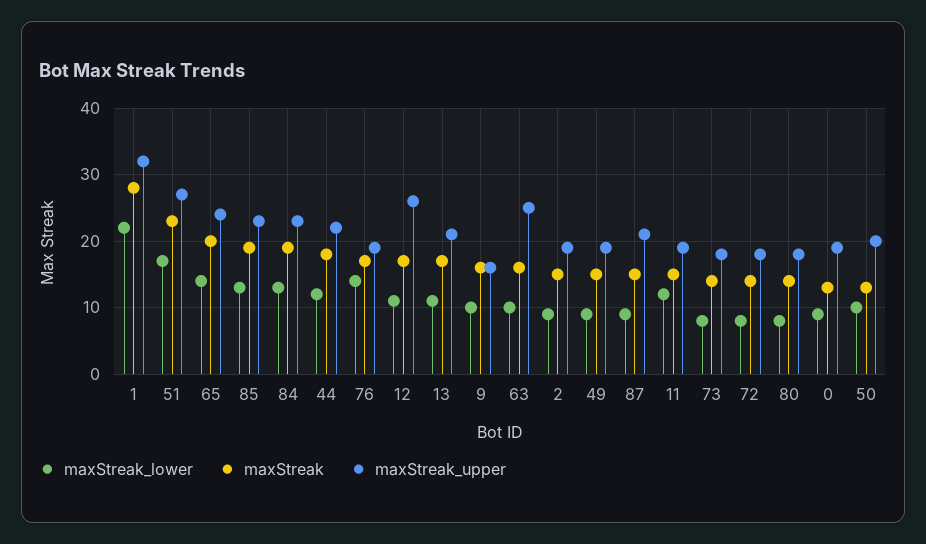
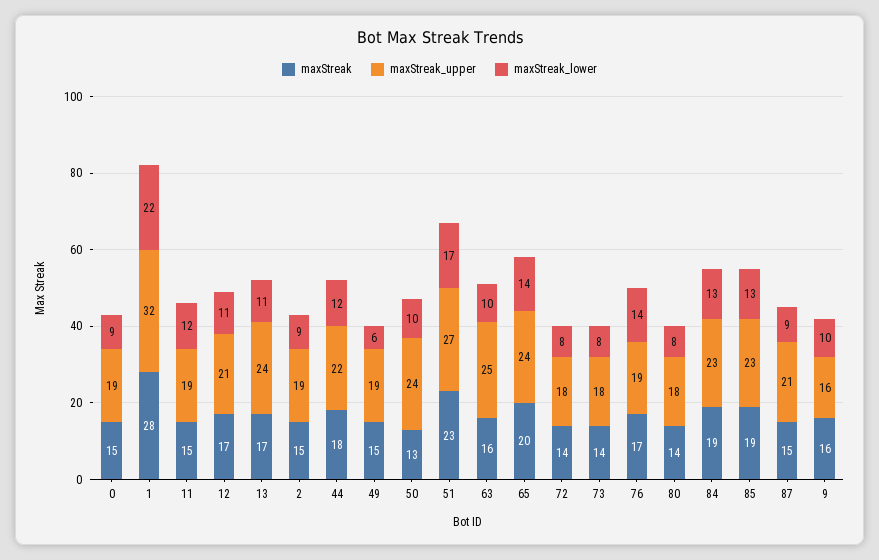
  {
    "maxStreak_lower": {
      "1": 22,
      "51": 17,
      "65": 14,
      "85": 13,
      "84": 13,
      "44": 12,
      "76": 14,
      "12": 11,
      "13": 11,
      "9": 10,
      "63": 10,
      "2": 9,
-     "49": 9,
+     "49": 6,
      "87": 9,
      "11": 12,
      "73": 8,
      "72": 8,
      "80": 8,
      "0": 9,
      "50": 10
    },
    "maxStreak": {
      "1": 28,
      "51": 23,
      "65": 20,
      "85": 19,
      "84": 19,
      "44": 18,
      "76": 17,
      "12": 17,
      "13": 17,
      "9": 16,
      "63": 16,
      "2": 15,
      "49": 15,
      "87": 15,
      "11": 15,
      "73": 14,
      "72": 14,
      "80": 14,
-     "0": 13,
+     "0": 15,
      "50": 13
    },
    "maxStreak_upper": {
      "1": 32,
      "51": 27,
      "65": 24,
      "85": 23,
      "84": 23,
      "44": 22,
      "76": 19,
-     "12": 26,
+     "12": 21,
-     "13": 21,
+     "13": 24,
      "9": 16,
      "63": 25,
      "2": 19,
      "49": 19,
      "87": 21,
      "11": 19,
      "73": 18,
      "72": 18,
      "80": 18,
      "0": 19,
-     "50": 20
+     "50": 24
    }
  }

